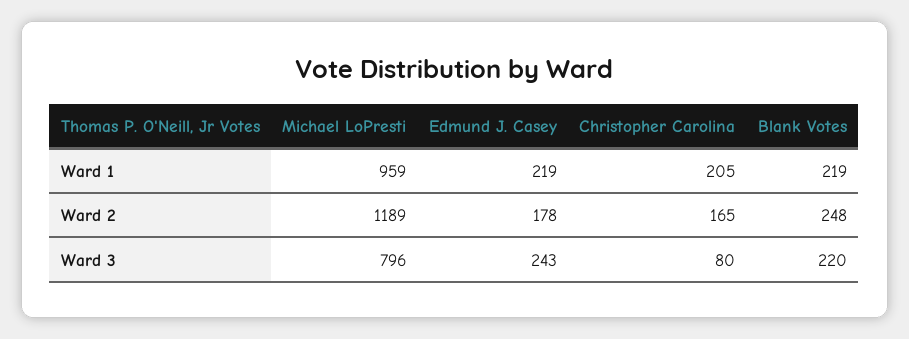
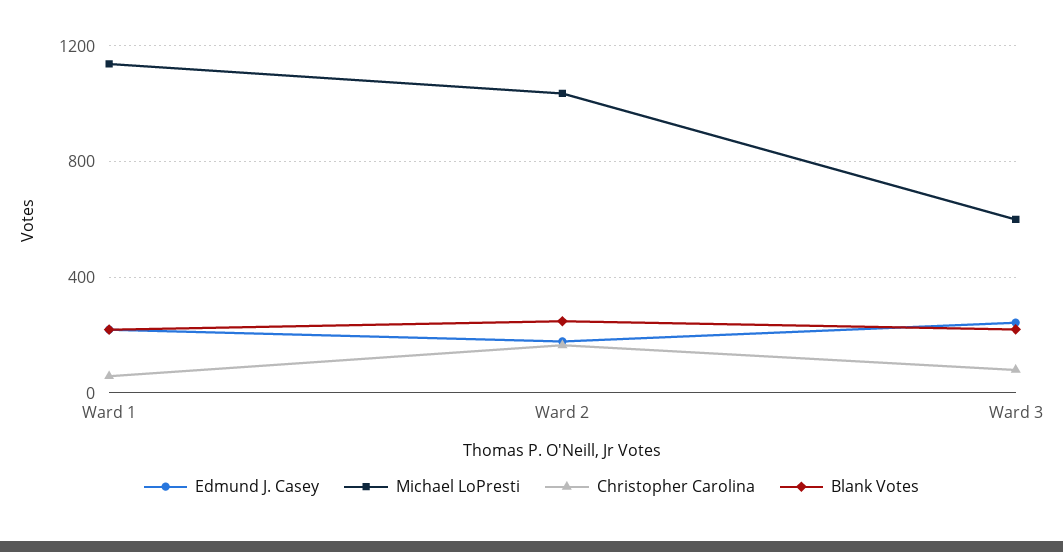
  {
    "Michael LoPresti": {
-     "Ward 1": 959,
+     "Ward 1": 1150,
-     "Ward 2": 1189,
+     "Ward 2": 1050,
-     "Ward 3": 796
+     "Ward 3": 600
    },
    "Edmund J. Casey": {
      "Ward 1": 219,
      "Ward 2": 178,
      "Ward 3": 243
    },
    "Christopher Carolina": {
-     "Ward 1": 205,
+     "Ward 1": 50,
      "Ward 2": 165,
      "Ward 3": 80
    },
    "Blank Votes": {
      "Ward 1": 219,
      "Ward 2": 248,
      "Ward 3": 220
    }
  }

